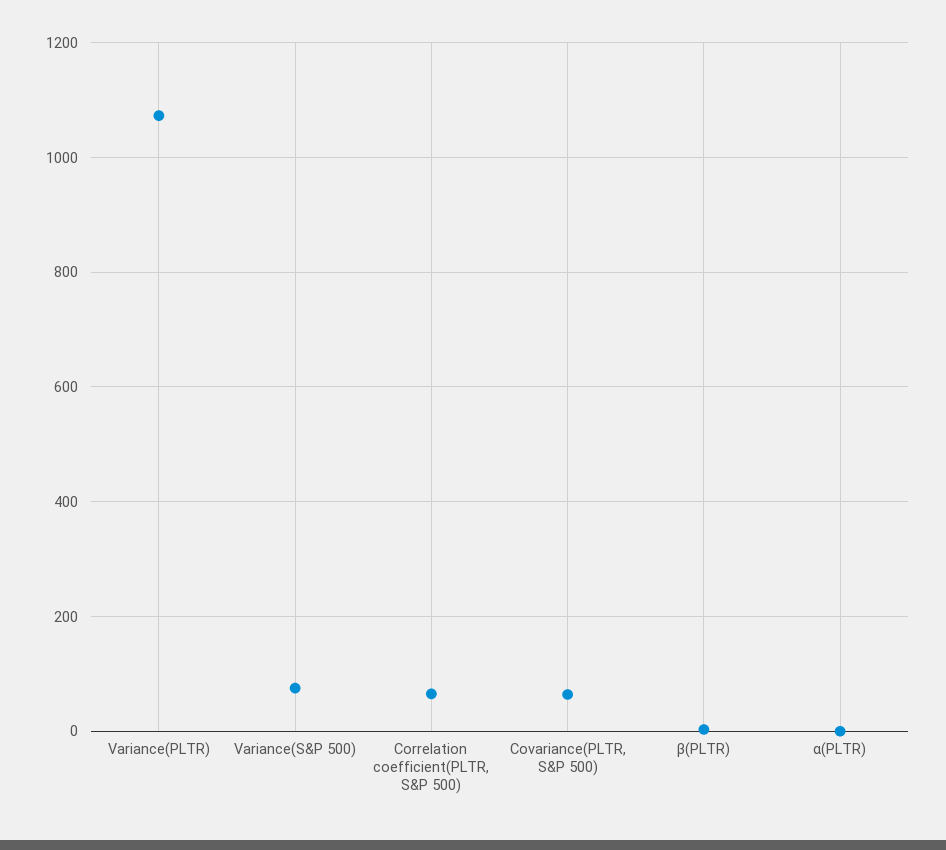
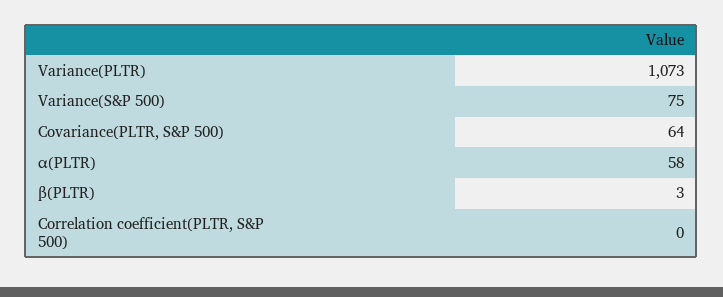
  {
    "Variance(PLTR)": 1073,
    "Variance(S&P 500)": 75,
-   "Correlation coefficient(PLTR, S&P 500)": 60,
+   "Correlation coefficient(PLTR, S&P 500)": 0,
    "Covariance(PLTR, S&P 500)": 64,
    "β(PLTR)": 3,
-   "α(PLTR)": 0
+   "α(PLTR)": 58
  }

